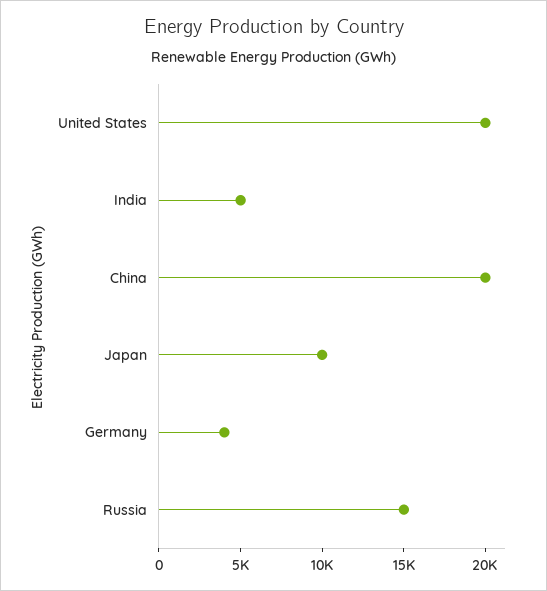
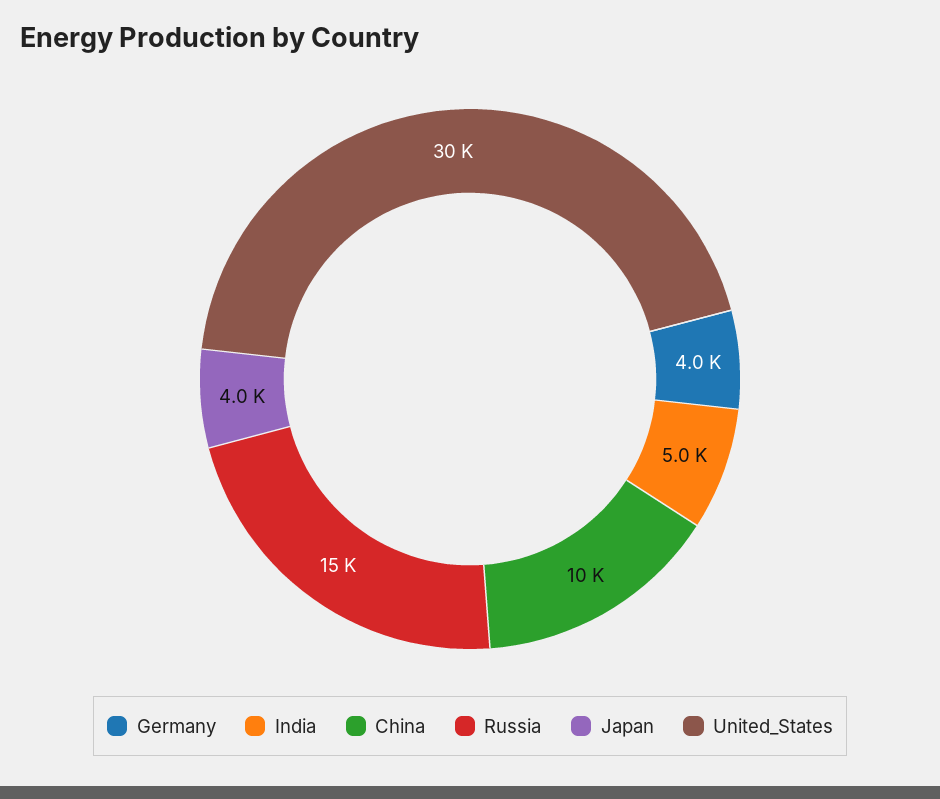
  {
-   "United States": 20000,
+   "United States": 30000,
    "India": 5000,
-   "China": 20000,
+   "China": 10000,
-   "Japan": 10000,
+   "Japan": 4000,
    "Germany": 4000,
    "Russia": 15000
  }

